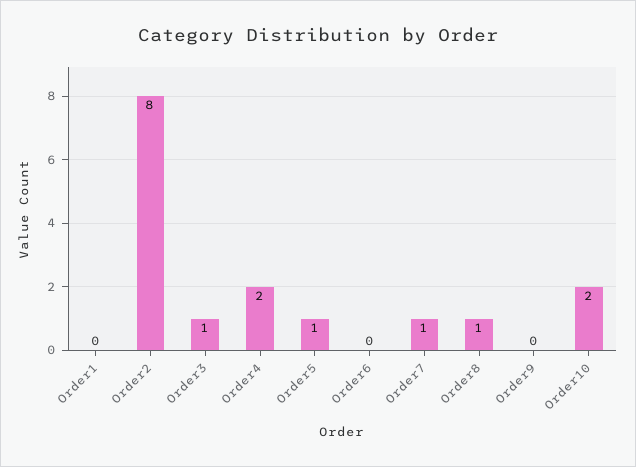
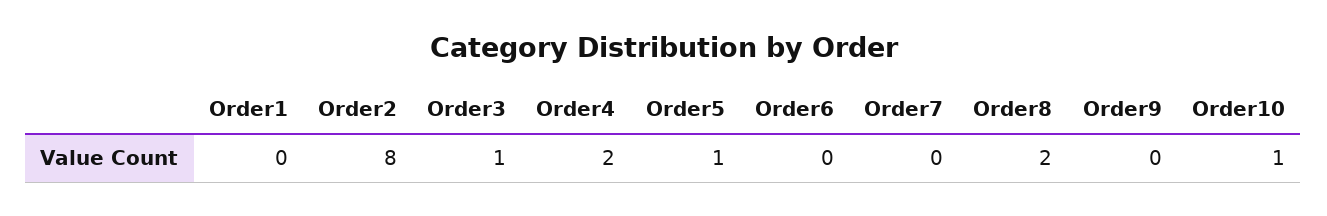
  {
    "Order1": 0,
    "Order2": 8,
    "Order3": 1,
    "Order4": 2,
    "Order5": 1,
    "Order6": 0,
-   "Order7": 1,
+   "Order7": 0,
-   "Order8": 1,
+   "Order8": 2,
    "Order9": 0,
-   "Order10": 2
+   "Order10": 1
  }

